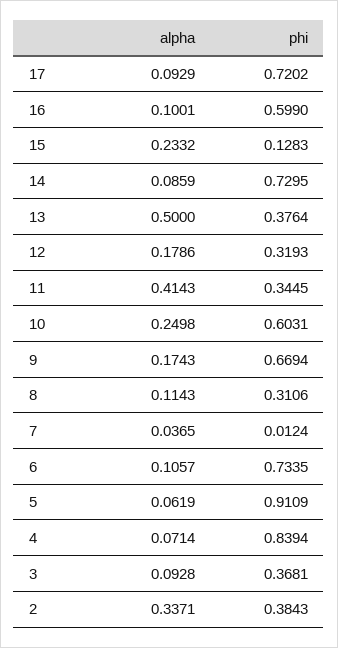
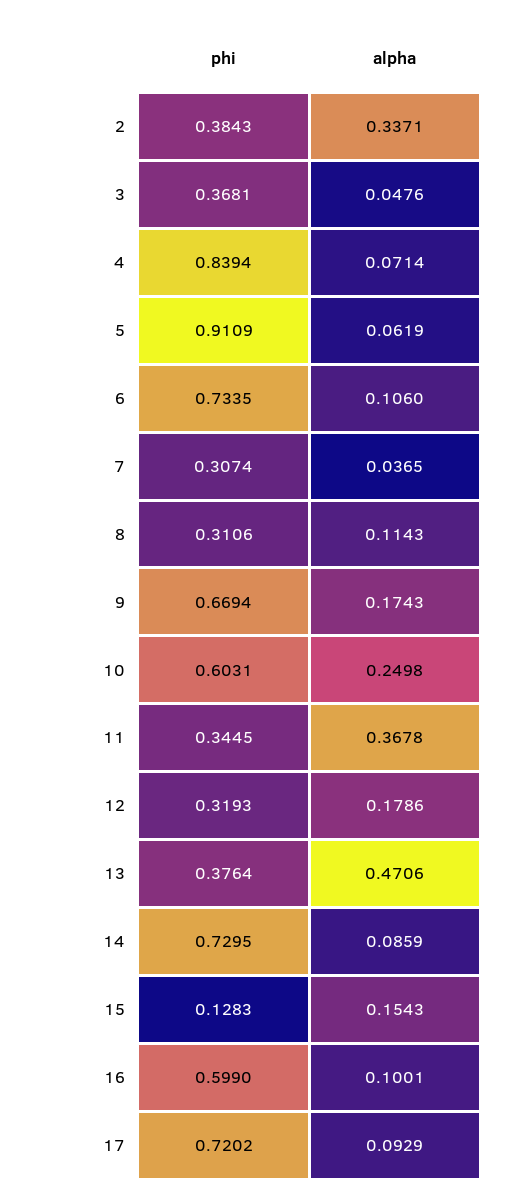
  {
    "alpha": {
      "17": 0.0929,
      "16": 0.1001,
-     "15": 0.2332,
+     "15": 0.1543,
      "14": 0.0859,
-     "13": 0.5,
+     "13": 0.4706,
      "12": 0.1786,
-     "11": 0.4143,
+     "11": 0.3678,
      "10": 0.2498,
      "9": 0.1743,
      "8": 0.1143,
      "7": 0.0365,
-     "6": 0.1057,
+     "6": 0.106,
      "5": 0.0619,
      "4": 0.0714,
-     "3": 0.0928,
+     "3": 0.0476,
      "2": 0.3371
    },
    "phi": {
      "17": 0.7202,
      "16": 0.599,
      "15": 0.1283,
      "14": 0.7295,
      "13": 0.3764,
      "12": 0.3193,
      "11": 0.3445,
      "10": 0.6031,
      "9": 0.6694,
      "8": 0.3106,
-     "7": 0.0124,
+     "7": 0.3074,
      "6": 0.7335,
      "5": 0.9109,
      "4": 0.8394,
      "3": 0.3681,
      "2": 0.3843
    }
  }

